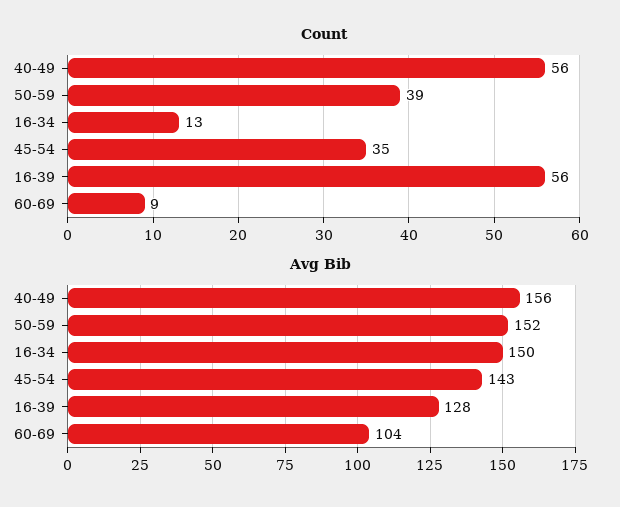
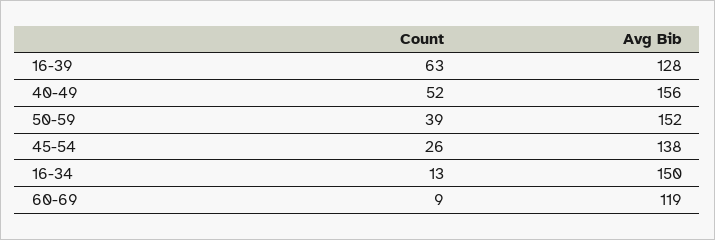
  {
    "Count": {
-     "40-49": 56,
+     "40-49": 52,
      "50-59": 39,
      "16-34": 13,
-     "45-54": 35,
+     "45-54": 26,
-     "16-39": 56,
+     "16-39": 63,
      "60-69": 9
    },
    "Avg Bib": {
      "40-49": 156,
      "50-59": 152,
      "16-34": 150,
-     "45-54": 143,
+     "45-54": 138,
      "16-39": 128,
-     "60-69": 104
+     "60-69": 119
    }
  }

